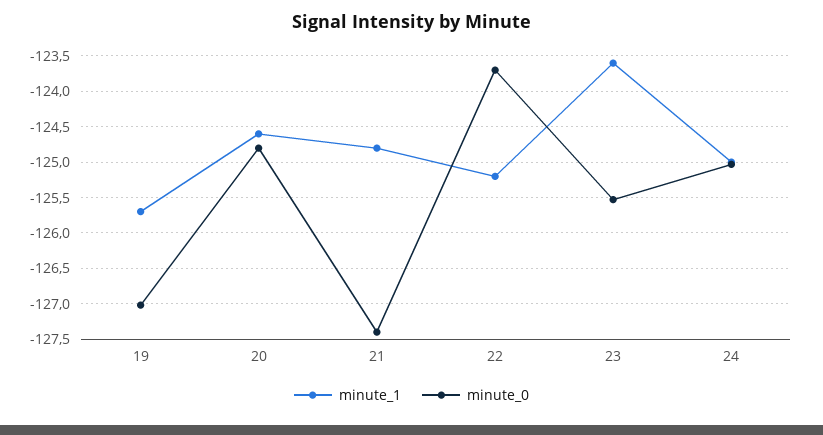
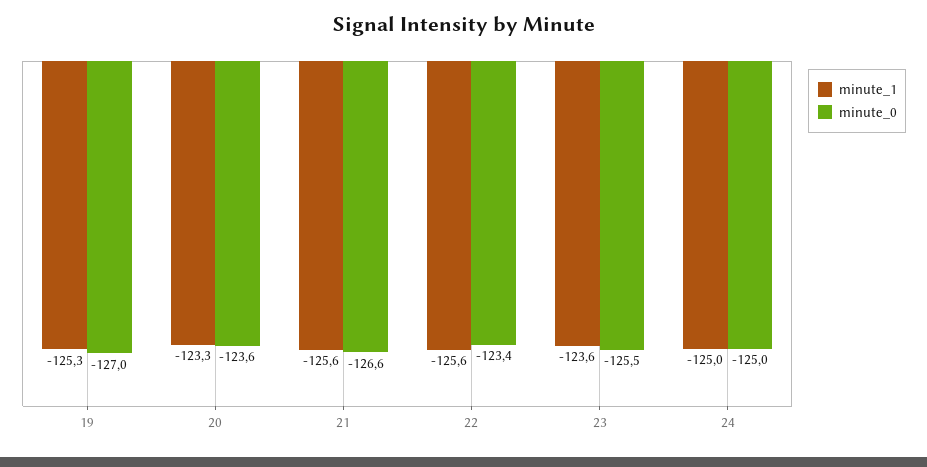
  {
    "minute_1": {
-     "19": -125.7,
+     "19": -125.3,
-     "20": -124.6,
+     "20": -123.3,
-     "21": -124.8,
+     "21": -125.6,
-     "22": -125.2,
+     "22": -125.6,
      "23": -123.6,
      "24": -125
    },
    "minute_0": {
      "19": -127,
-     "20": -124.8,
+     "20": -123.6,
-     "21": -127.4,
+     "21": -126.6,
-     "22": -123.7,
+     "22": -123.4,
      "23": -125.5,
      "24": -125
    }
  }

